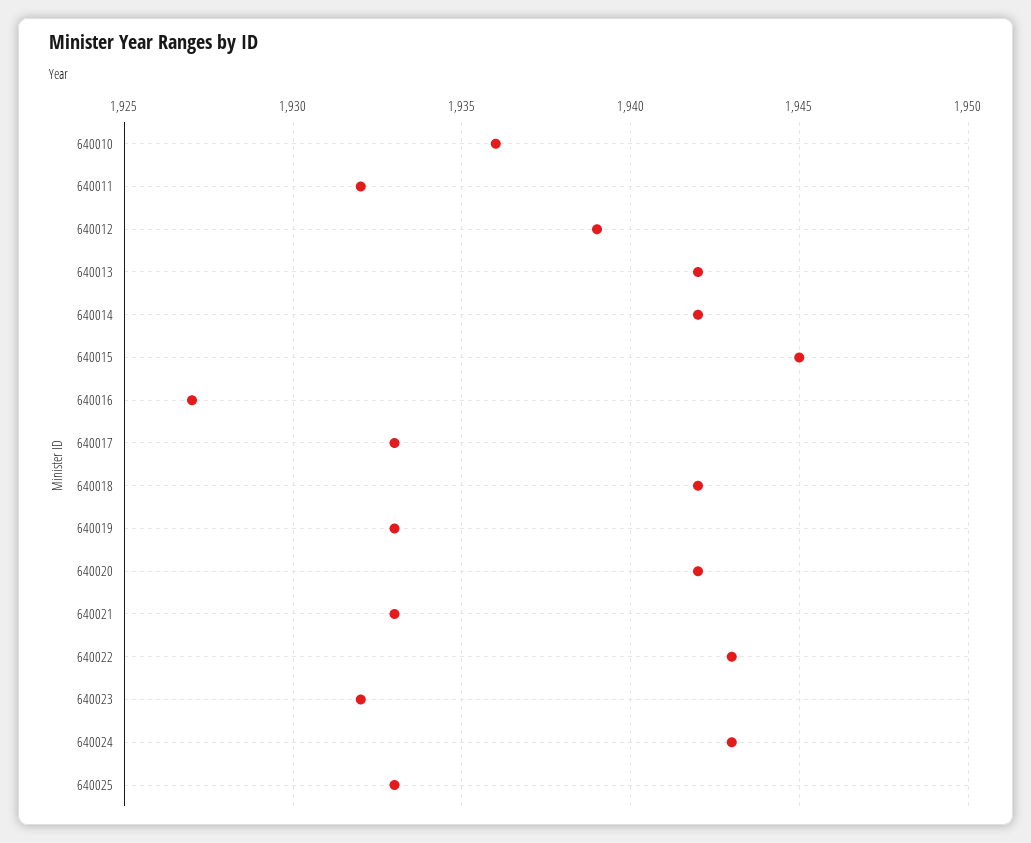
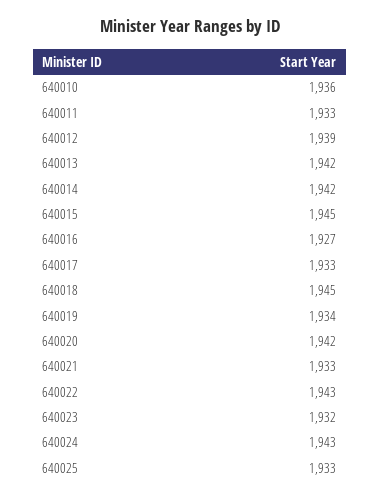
  {
    "640010": 1936,
-   "640011": 1932,
+   "640011": 1933,
    "640012": 1939,
    "640013": 1942,
    "640014": 1942,
    "640015": 1945,
    "640016": 1927,
    "640017": 1933,
-   "640018": 1942,
+   "640018": 1945,
-   "640019": 1933,
+   "640019": 1934,
    "640020": 1942,
    "640021": 1933,
    "640022": 1943,
    "640023": 1932,
    "640024": 1943,
    "640025": 1933
  }

